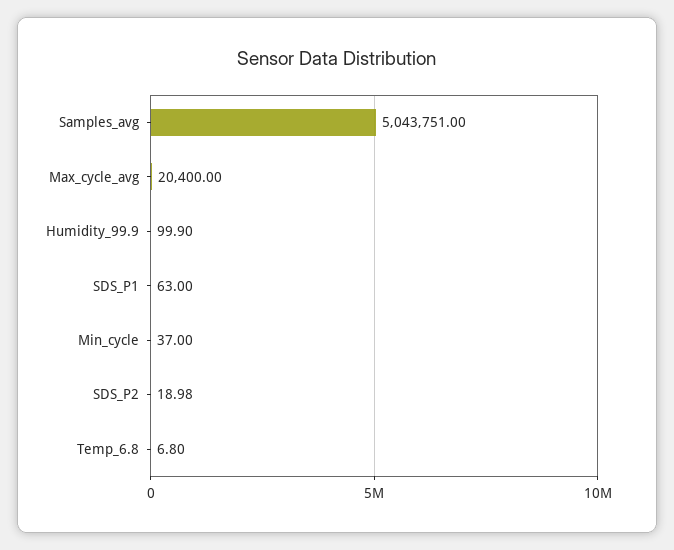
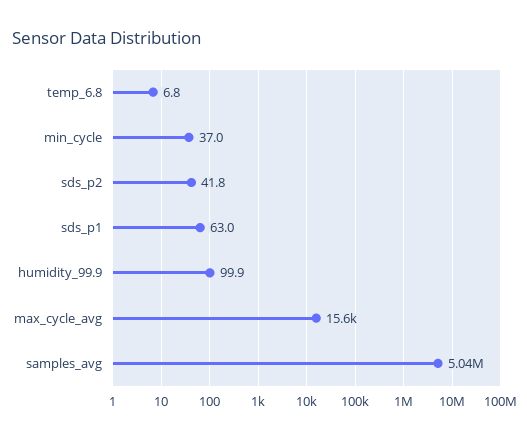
  {
    "Samples_avg": 5043751,
-   "Max_cycle_avg": 20400,
+   "Max_cycle_avg": 15600,
    "Humidity_99.9": 99.9,
    "SDS_P1": 63,
    "Min_cycle": 37,
-   "SDS_P2": 18.98,
+   "SDS_P2": 41.8,
    "Temp_6.8": 6.8
  }

